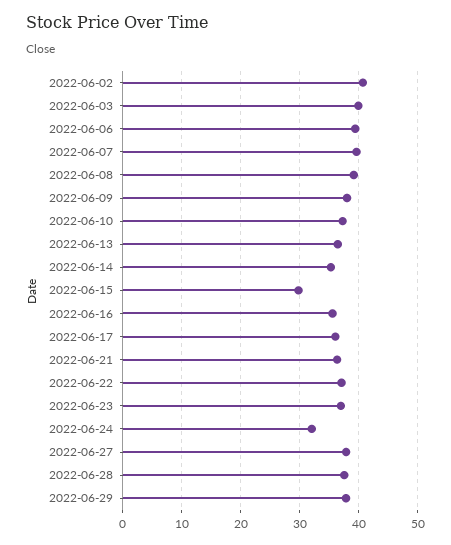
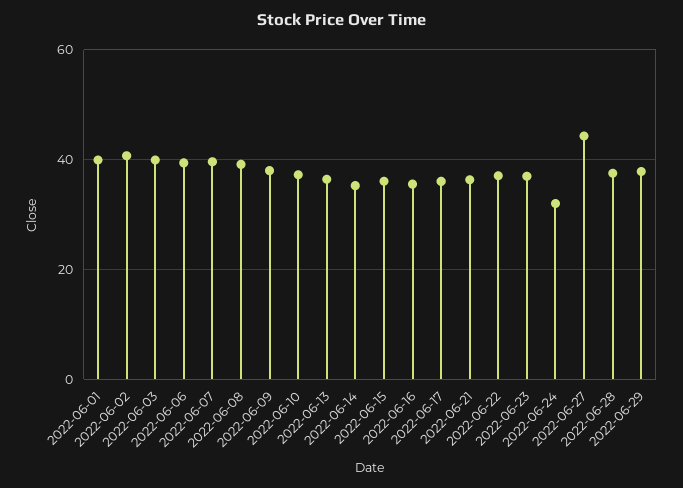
  {
    "2022-06-02": 40,
    "2022-06-03": 40,
    "2022-06-06": 40,
    "2022-06-07": 40,
    "2022-06-08": 40,
    "2022-06-09": 38,
    "2022-06-10": 38,
    "2022-06-13": 36,
    "2022-06-14": 36,
-   "2022-06-15": 30,
+   "2022-06-15": 36,
    "2022-06-16": 36,
    "2022-06-17": 36,
    "2022-06-21": 36,
    "2022-06-22": 38,
    "2022-06-23": 36,
    "2022-06-24": 32,
-   "2022-06-27": 38,
+   "2022-06-27": 44,
    "2022-06-28": 38,
-   "2022-06-29": 38
+   "2022-06-29": 38,
+   "2022-06-01": 40
  }

